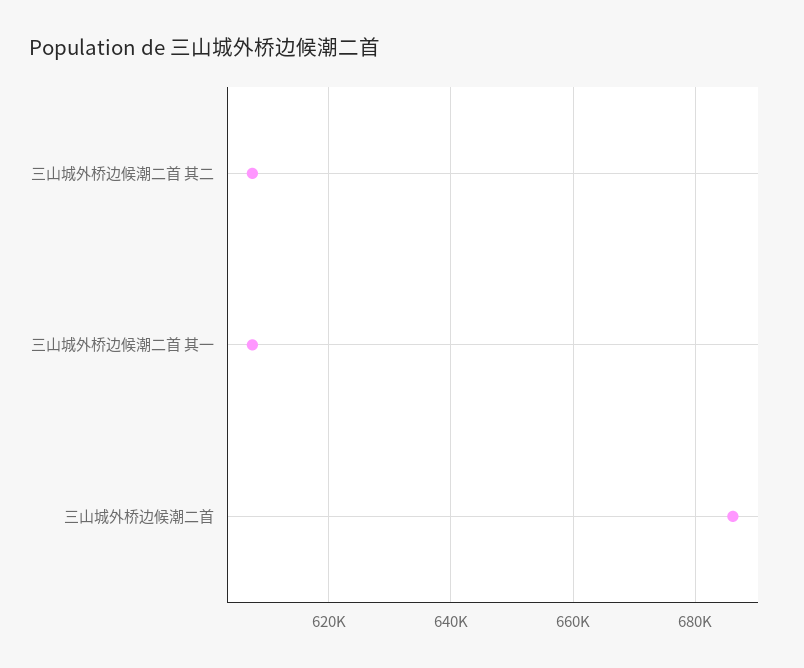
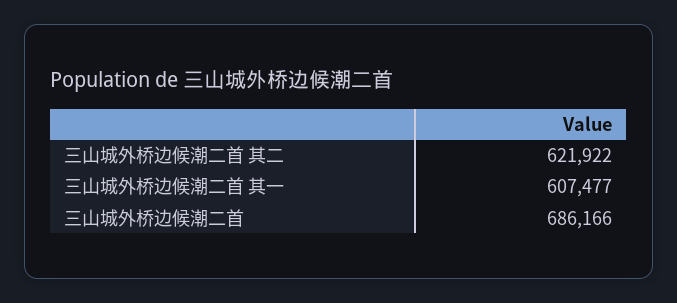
  {
-   "三山城外桥边候潮二首 其二": 608000,
+   "三山城外桥边候潮二首 其二": 621922,
    "三山城外桥边候潮二首 其一": 607477,
    "三山城外桥边候潮二首": 686166
  }

